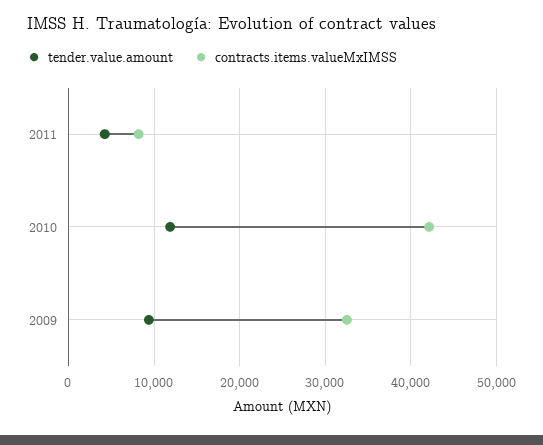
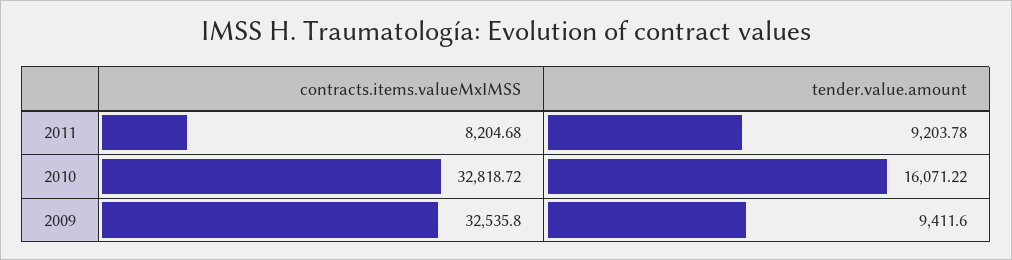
  {
    "tender.value.amount": {
-     "2011": 4000,
+     "2011": 9203.78,
-     "2010": 12000,
+     "2010": 16071.22,
      "2009": 9411.6
    },
    "contracts.items.valueMxIMSS": {
      "2011": 8204.68,
-     "2010": 42000,
+     "2010": 32818.72,
      "2009": 32535.8
    }
  }

